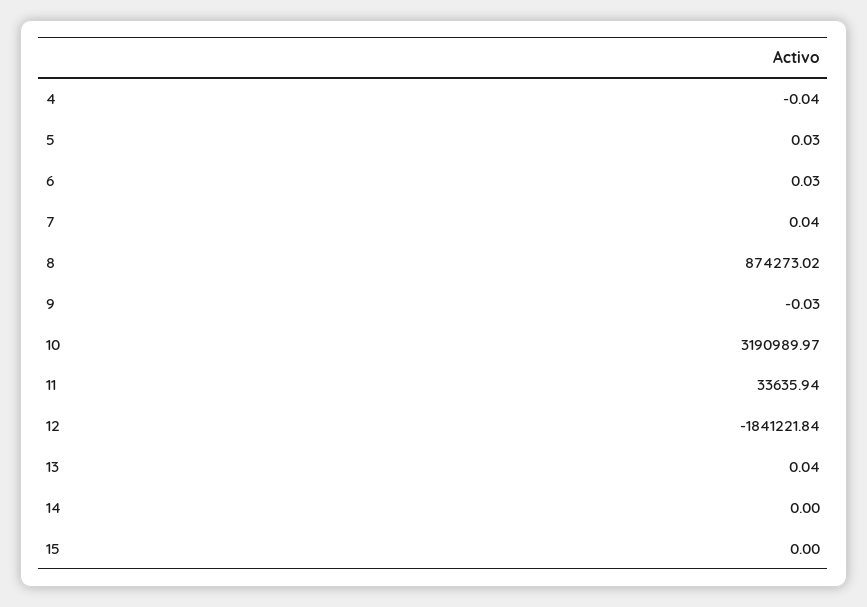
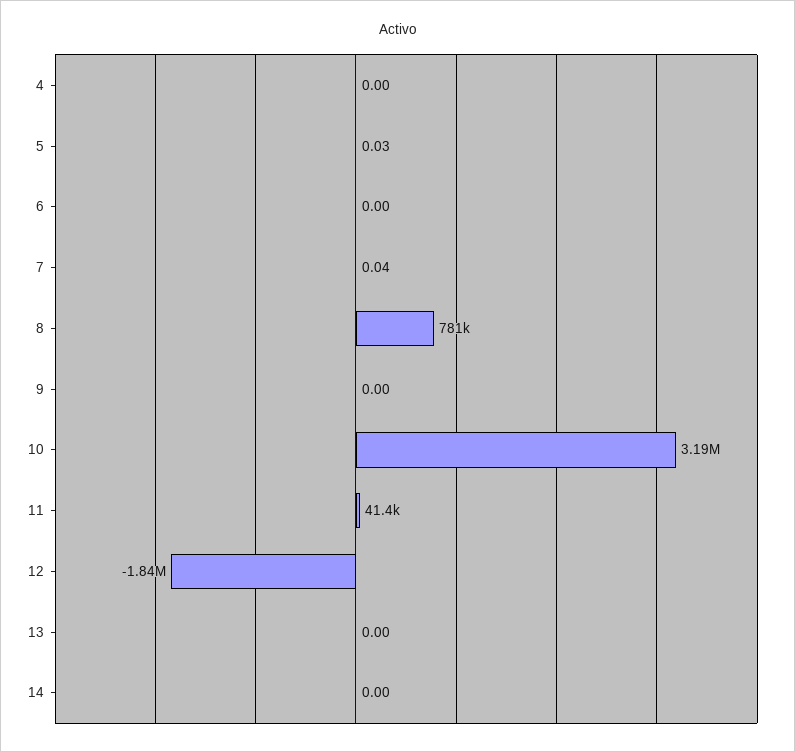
  {
-   "4": -0.04,
+   "4": 0,
    "5": 0.03,
-   "6": 0.03,
+   "6": 0,
    "7": 0.04,
-   "8": 874273.02,
+   "8": 781000,
-   "9": -0.03,
+   "9": 0,
    "10": 3190989.97,
-   "11": 33635.94,
+   "11": 41400,
    "12": -1841221.84,
-   "13": 0.04,
+   "13": 0,
-   "14": 0,
+   "14": 0
-   "15": 0
  }

